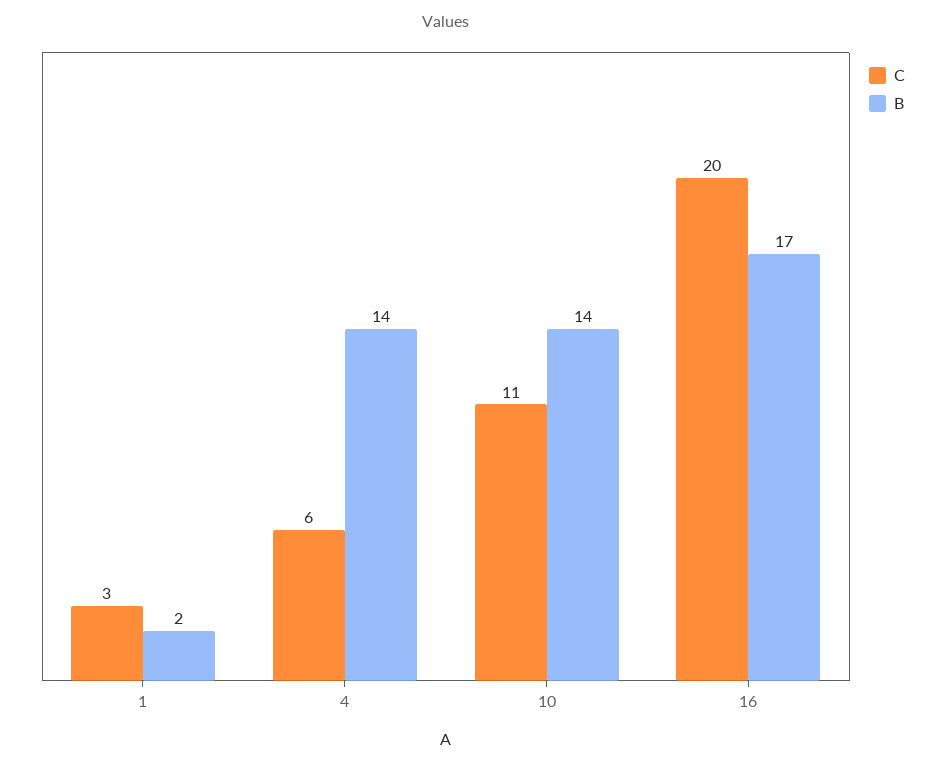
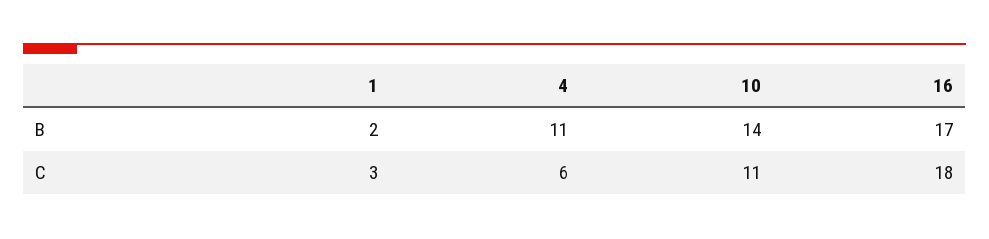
  {
    "C": {
      "1": 3,
      "4": 6,
      "10": 11,
-     "16": 20
+     "16": 18
    },
    "B": {
      "1": 2,
-     "4": 14,
+     "4": 11,
      "10": 14,
      "16": 17
    }
  }

